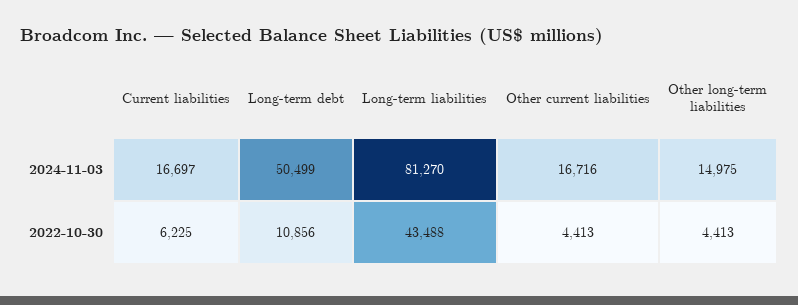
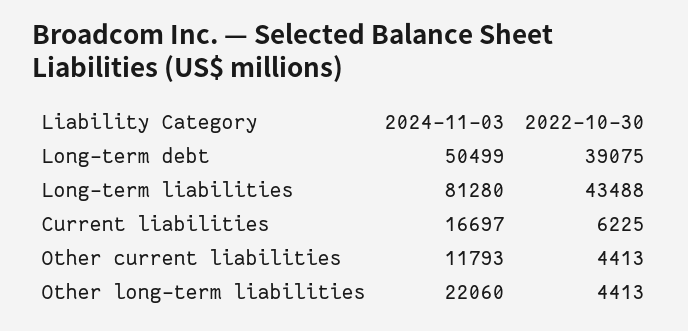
  {
    "Current liabilities": {
      "2024-11-03": 16697,
      "2022-10-30": 6225
    },
    "Long-term debt": {
      "2024-11-03": 50499,
-     "2022-10-30": 10856
+     "2022-10-30": 39075
    },
    "Long-term liabilities": {
-     "2024-11-03": 81270,
+     "2024-11-03": 81280,
      "2022-10-30": 43488
    },
    "Other current liabilities": {
-     "2024-11-03": 16716,
+     "2024-11-03": 11793,
      "2022-10-30": 4413
    },
    "Other long-term liabilities": {
-     "2024-11-03": 14975,
+     "2024-11-03": 22060,
      "2022-10-30": 4413
    }
  }

